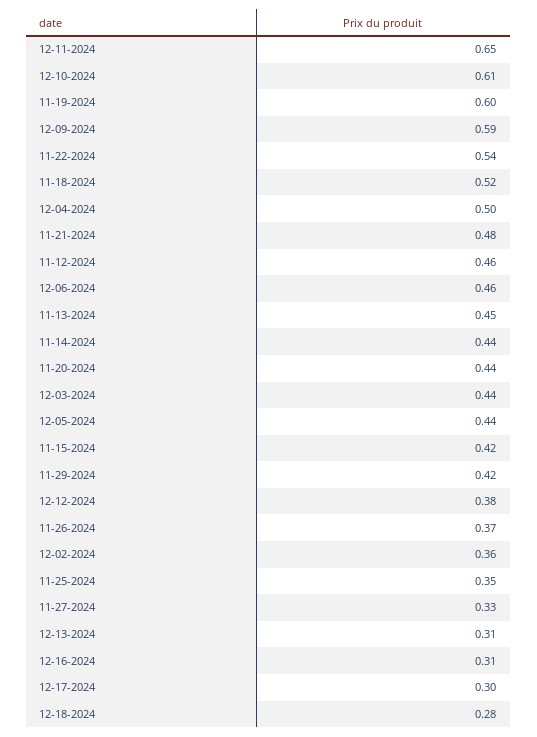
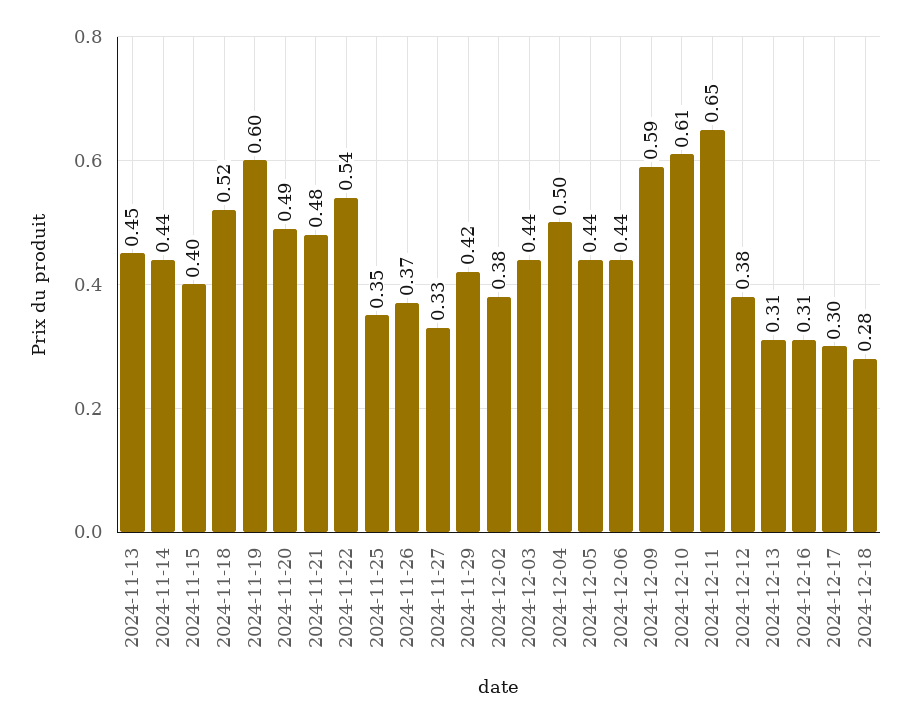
  {
    "12-11-2024": 0.65,
    "12-10-2024": 0.61,
    "11-19-2024": 0.6,
    "12-09-2024": 0.59,
    "11-22-2024": 0.54,
    "11-18-2024": 0.52,
    "12-04-2024": 0.5,
    "11-21-2024": 0.48,
-   "11-12-2024": 0.46,
-   "12-06-2024": 0.46,
+   "12-06-2024": 0.44,
    "11-13-2024": 0.45,
    "11-14-2024": 0.44,
-   "11-20-2024": 0.44,
+   "11-20-2024": 0.49,
    "12-03-2024": 0.44,
    "12-05-2024": 0.44,
-   "11-15-2024": 0.42,
+   "11-15-2024": 0.4,
    "11-29-2024": 0.42,
    "12-12-2024": 0.38,
    "11-26-2024": 0.37,
-   "12-02-2024": 0.36,
+   "12-02-2024": 0.38,
    "11-25-2024": 0.35,
    "11-27-2024": 0.33,
    "12-13-2024": 0.31,
    "12-16-2024": 0.31,
    "12-17-2024": 0.3,
    "12-18-2024": 0.28
  }

